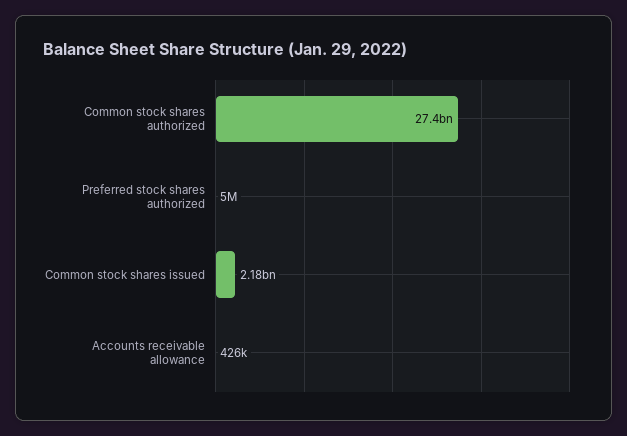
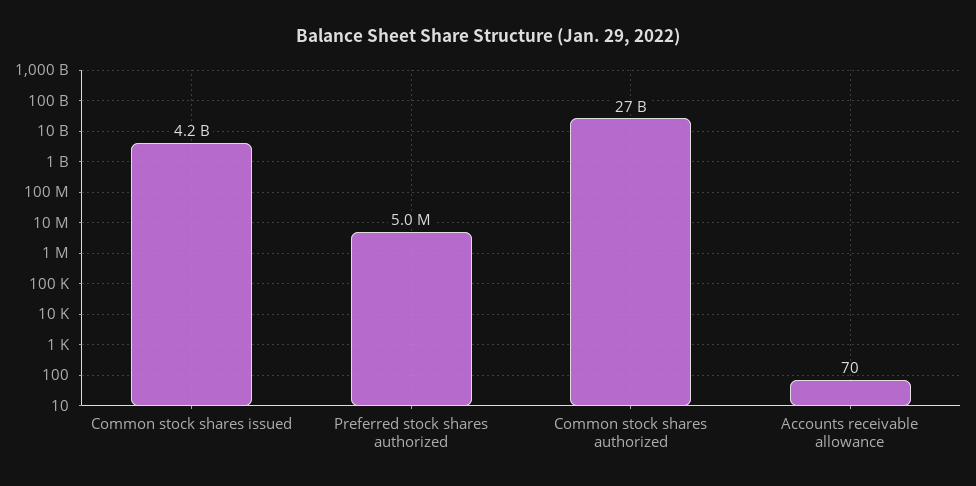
  {
    "Common stock shares authorized": 27400000000,
    "Preferred stock shares authorized": 5000000,
-   "Common stock shares issued": 2180000000,
+   "Common stock shares issued": 4200000000,
-   "Accounts receivable allowance": 426000
+   "Accounts receivable allowance": 70
  }

